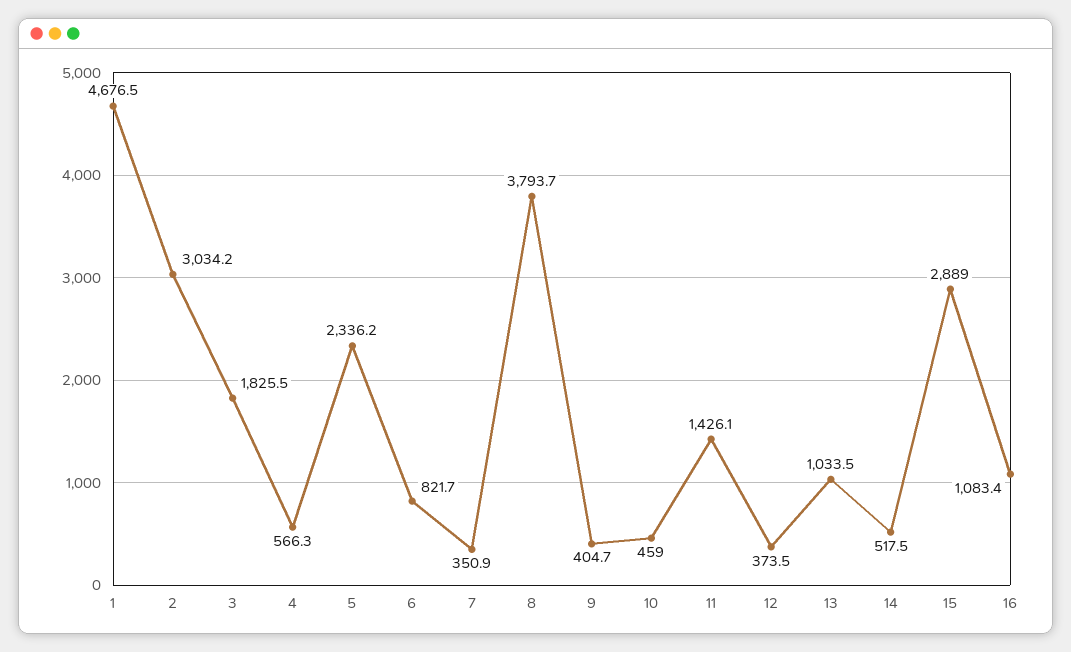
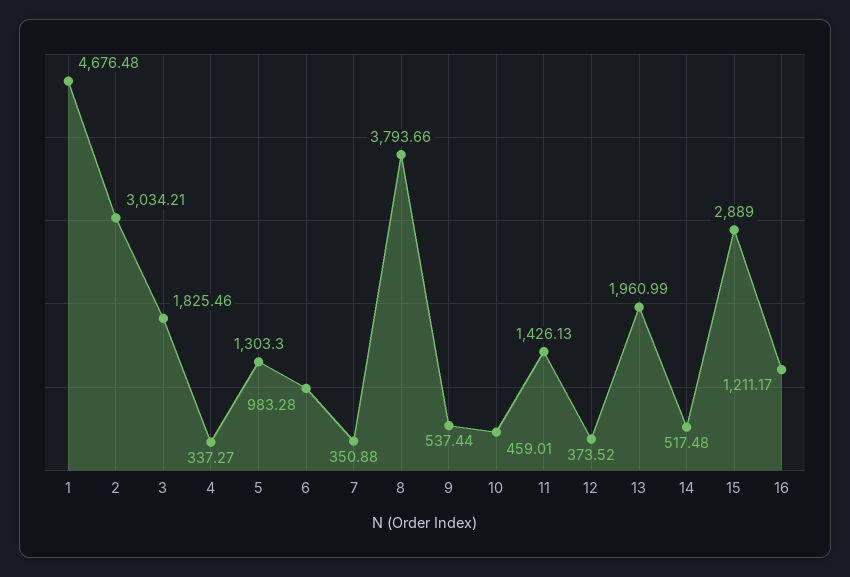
  {
    "1": 4676.48,
    "2": 3034.21,
    "3": 1825.46,
-   "4": 566.3,
+   "4": 337.27,
-   "5": 2336.2,
+   "5": 1303.3,
-   "6": 821.7,
+   "6": 983.28,
    "7": 350.88,
    "8": 3793.66,
-   "9": 404.7,
+   "9": 537.44,
    "10": 459.01,
    "11": 1426.13,
    "12": 373.52,
-   "13": 1033.5,
+   "13": 1960.99,
    "14": 517.48,
    "15": 2889,
-   "16": 1083.4
+   "16": 1211.17
  }

